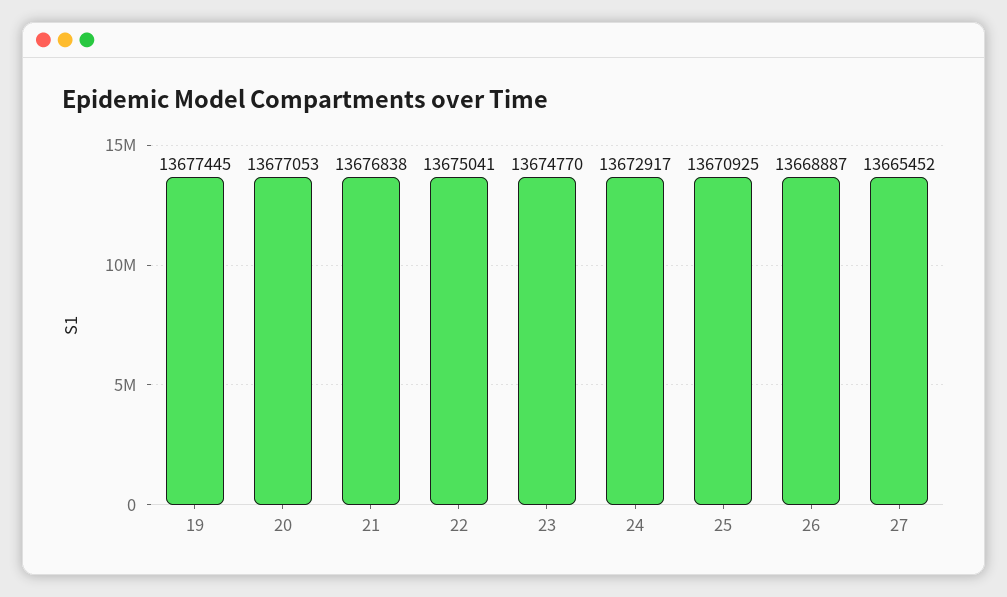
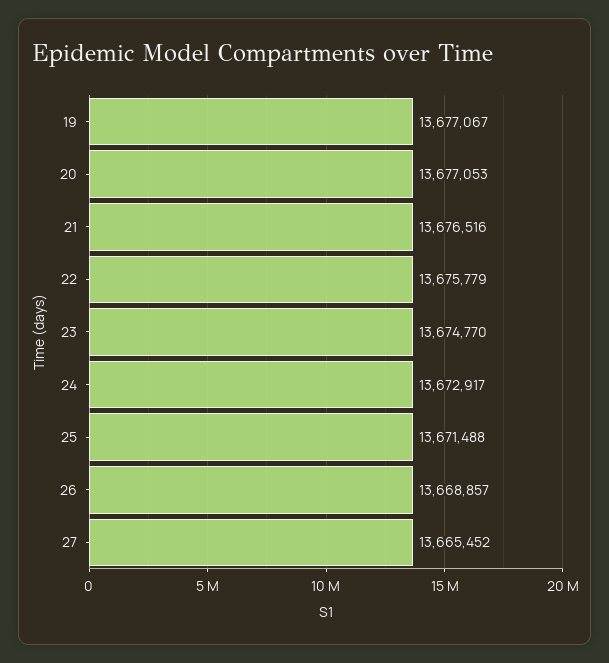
  {
-   "19": 13677445,
+   "19": 13677067,
    "20": 13677053,
-   "21": 13676838,
+   "21": 13676516,
-   "22": 13675041,
+   "22": 13675779,
    "23": 13674770,
    "24": 13672917,
-   "25": 13670925,
+   "25": 13671488,
-   "26": 13668887,
+   "26": 13668857,
    "27": 13665452
  }

